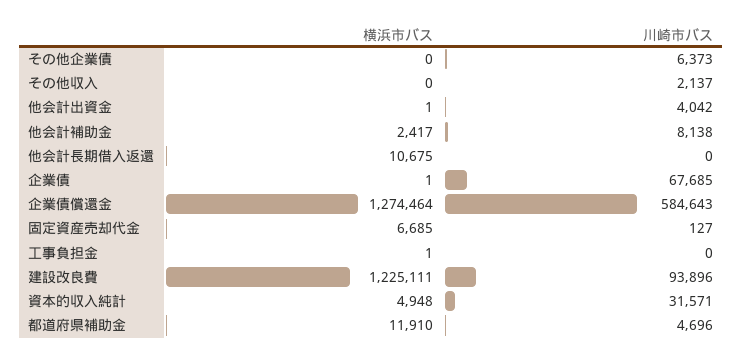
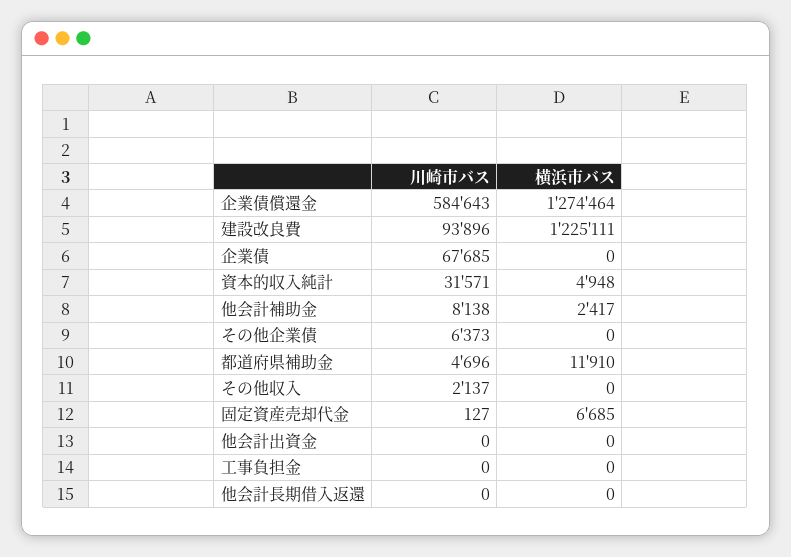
  {
    "横浜市バス": {
      "その他企業債": 0,
      "その他収入": 0,
-     "他会計出資金": 1,
+     "他会計出資金": 0,
      "他会計補助金": 2417,
-     "他会計長期借入返還": 10675,
+     "他会計長期借入返還": 0,
-     "企業債": 1,
+     "企業債": 0,
      "企業債償還金": 1274464,
      "固定資産売却代金": 6685,
-     "工事負担金": 1,
+     "工事負担金": 0,
      "建設改良費": 1225111,
      "資本的収入純計": 4948,
      "都道府県補助金": 11910
    },
    "川崎市バス": {
      "その他企業債": 6373,
      "その他収入": 2137,
-     "他会計出資金": 4042,
+     "他会計出資金": 0,
      "他会計補助金": 8138,
      "他会計長期借入返還": 0,
      "企業債": 67685,
      "企業債償還金": 584643,
      "固定資産売却代金": 127,
      "工事負担金": 0,
      "建設改良費": 93896,
      "資本的収入純計": 31571,
      "都道府県補助金": 4696
    }
  }

